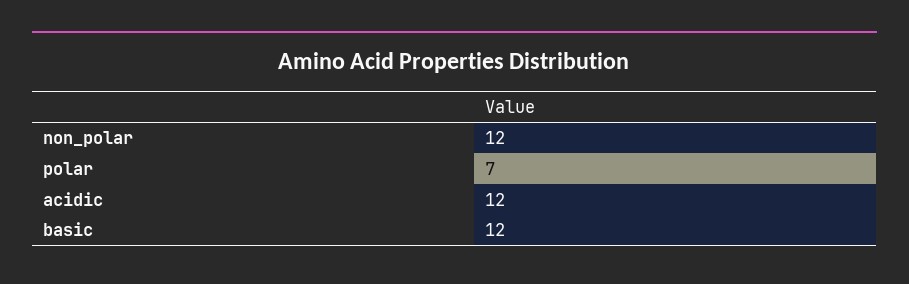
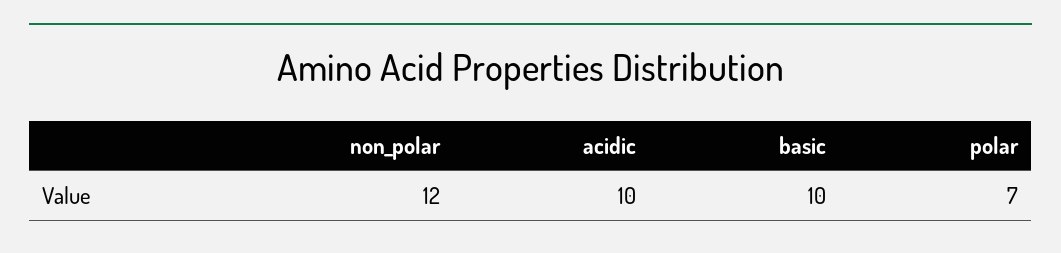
  {
    "non_polar": 12,
    "polar": 7,
-   "acidic": 12,
+   "acidic": 10,
-   "basic": 12
+   "basic": 10
  }

